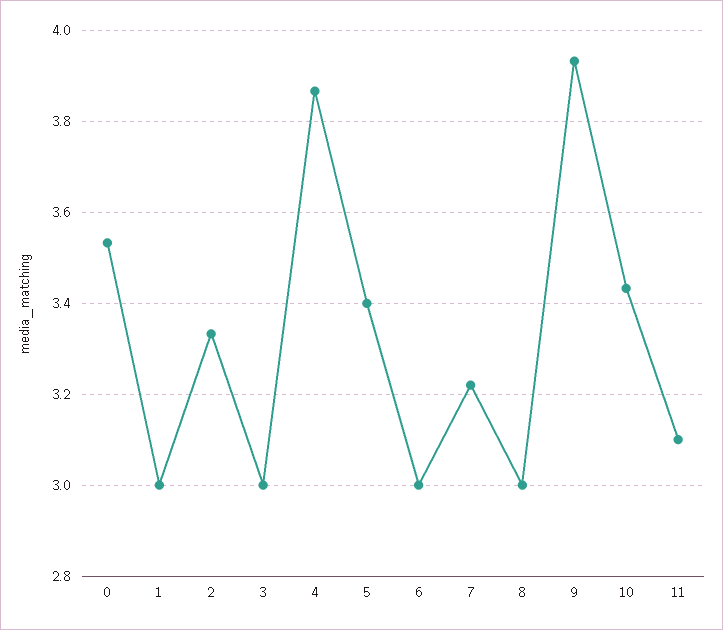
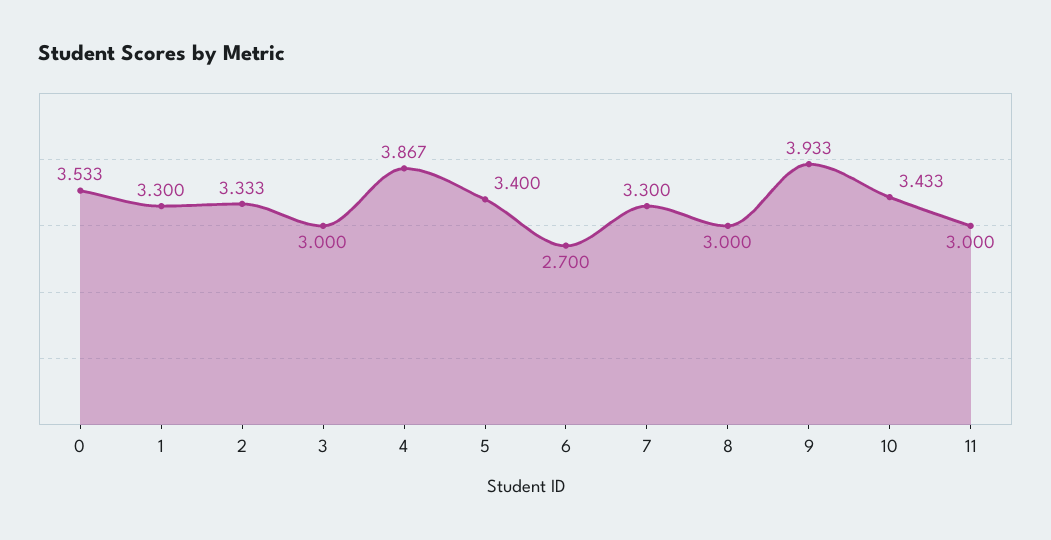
  {
    "0": 3.533,
-   "1": 3,
+   "1": 3.3,
    "2": 3.333,
    "3": 3,
    "4": 3.867,
    "5": 3.4,
-   "6": 3,
+   "6": 2.7,
-   "7": 3.22,
+   "7": 3.3,
    "8": 3,
    "9": 3.933,
    "10": 3.433,
-   "11": 3.1
+   "11": 3
  }

